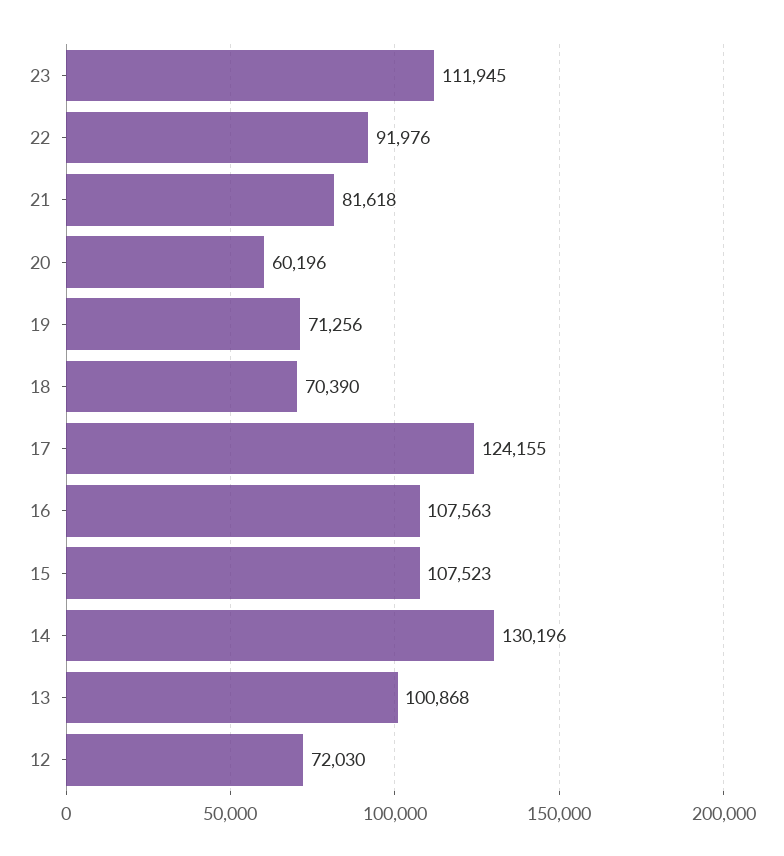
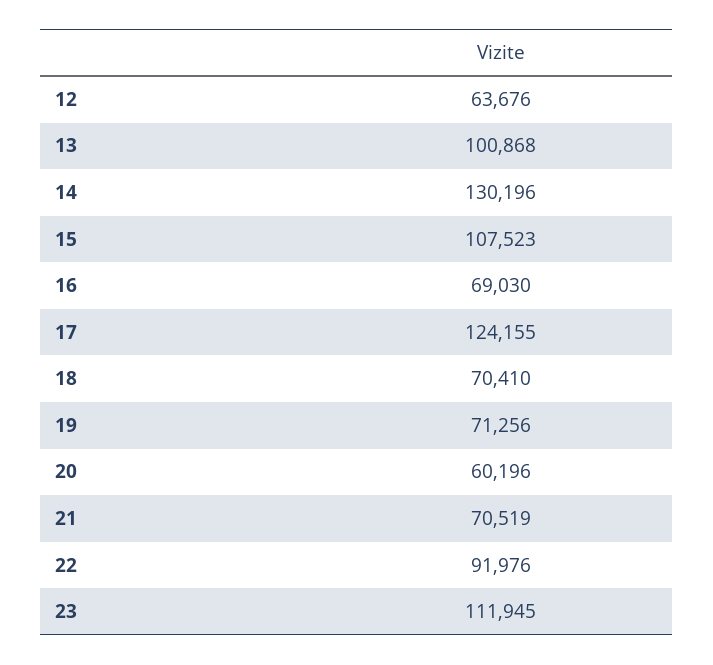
  {
    "23": 111945,
    "22": 91976,
-   "21": 81618,
+   "21": 70519,
    "20": 60196,
    "19": 71256,
-   "18": 70390,
+   "18": 70410,
    "17": 124155,
-   "16": 107563,
+   "16": 69030,
    "15": 107523,
    "14": 130196,
    "13": 100868,
-   "12": 72030
+   "12": 63676
  }

